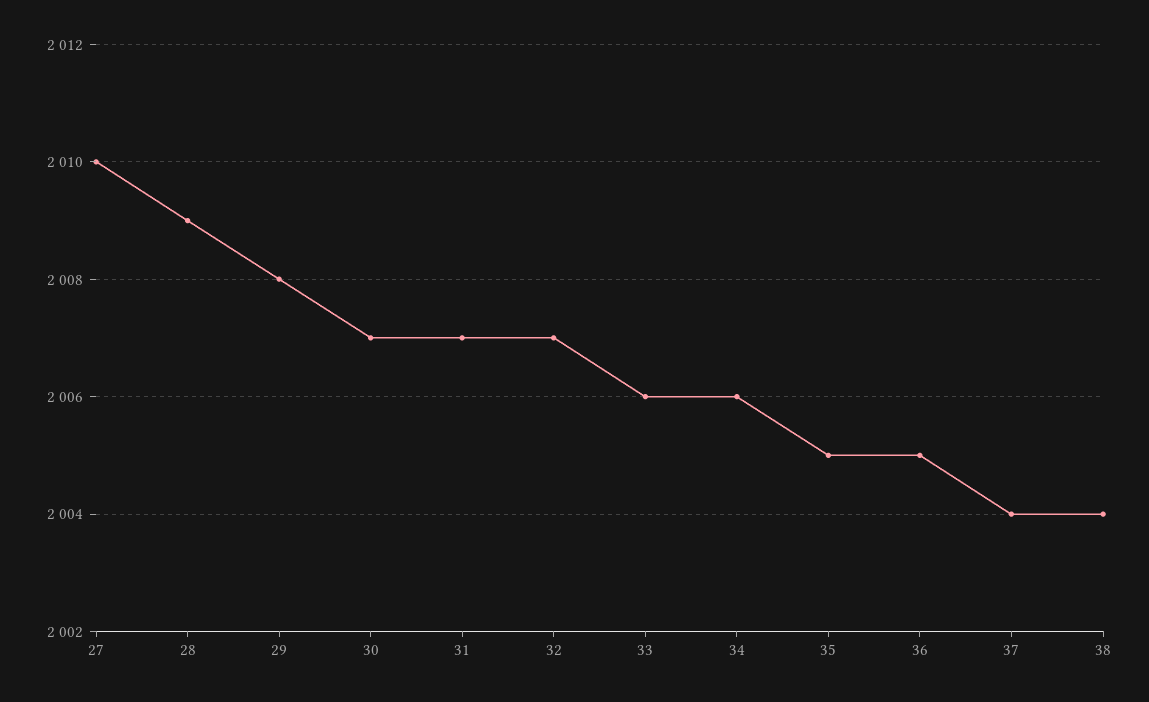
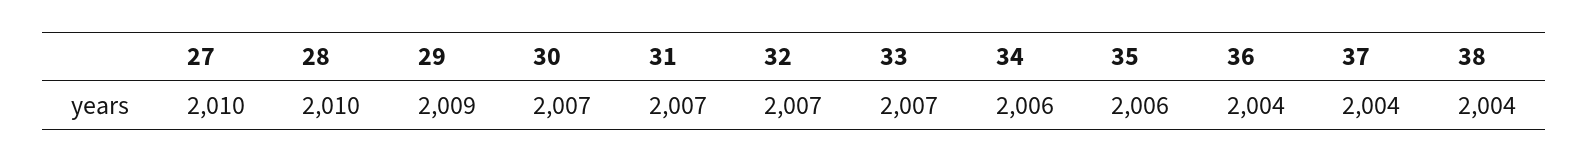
  {
    "27": 2010,
-   "28": 2009,
+   "28": 2010,
-   "29": 2008,
+   "29": 2009,
    "30": 2007,
    "31": 2007,
    "32": 2007,
-   "33": 2006,
+   "33": 2007,
    "34": 2006,
-   "35": 2005,
+   "35": 2006,
-   "36": 2005,
+   "36": 2004,
    "37": 2004,
    "38": 2004
  }

